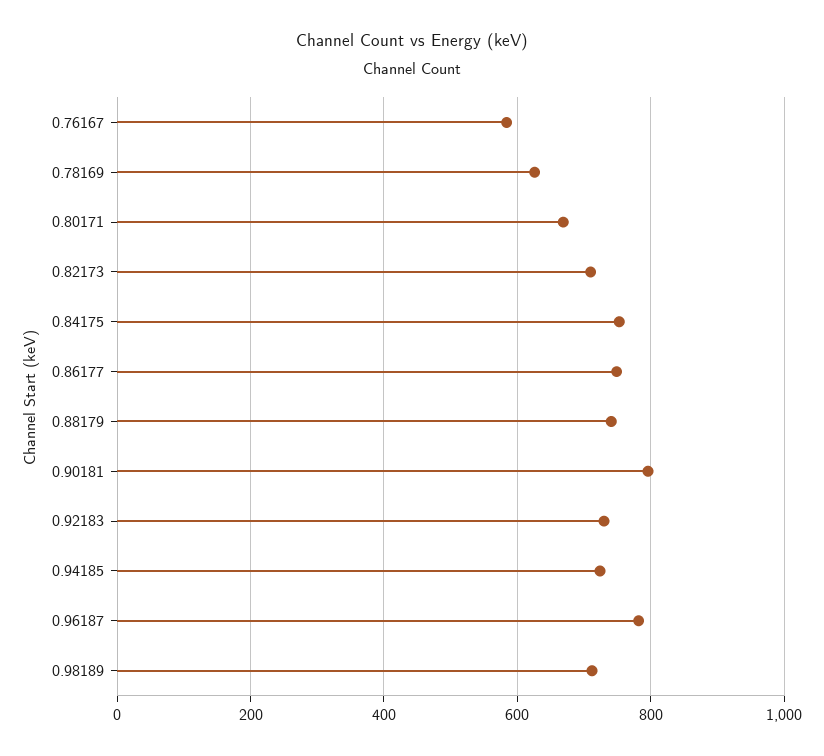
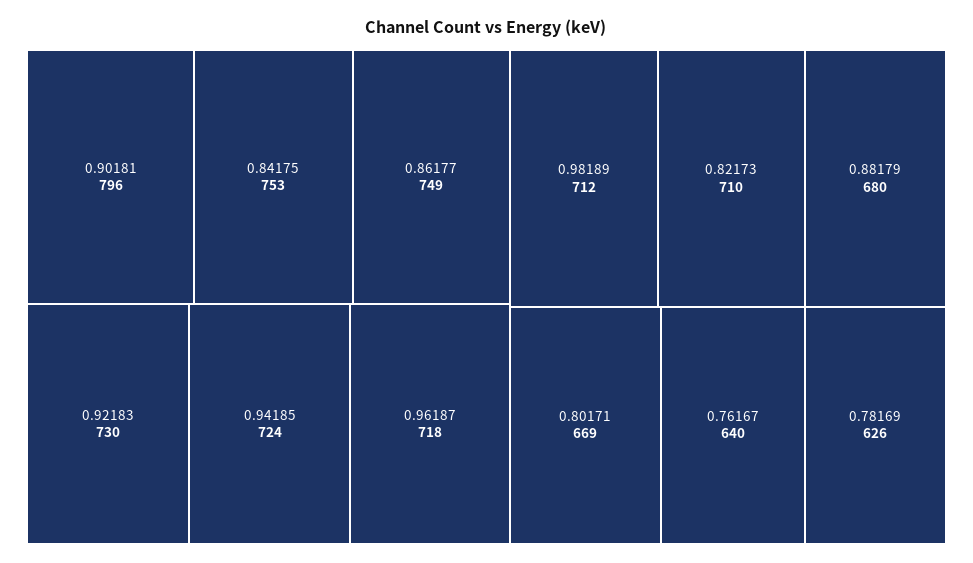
  {
-   "0.76167": 580,
+   "0.76167": 640,
    "0.78169": 626,
    "0.80171": 669,
    "0.82173": 710,
    "0.84175": 753,
    "0.86177": 749,
-   "0.88179": 740,
+   "0.88179": 680,
    "0.90181": 796,
    "0.92183": 730,
    "0.94185": 724,
-   "0.96187": 780,
+   "0.96187": 718,
    "0.98189": 712
  }

